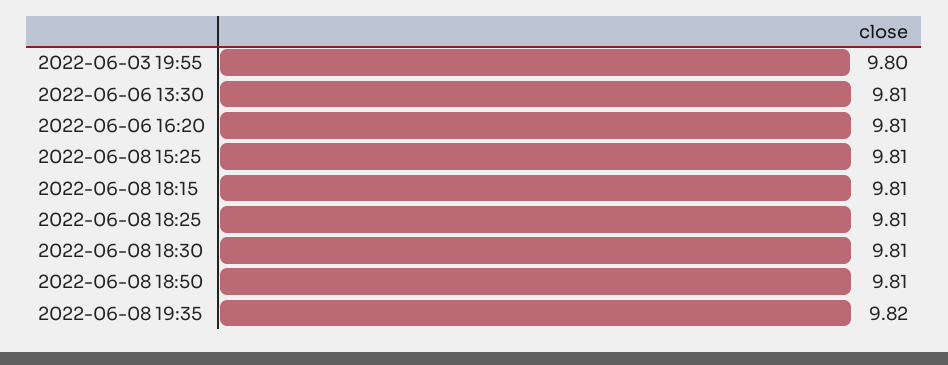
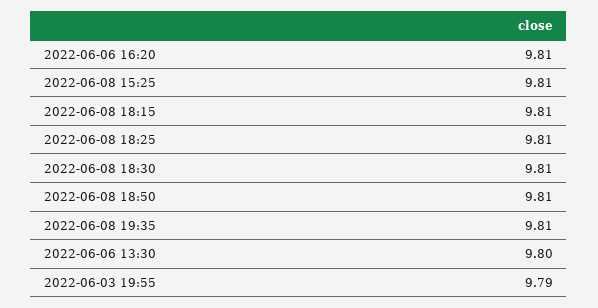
  {
-   "2022-06-03 19:55": 9.8,
+   "2022-06-03 19:55": 9.79,
-   "2022-06-06 13:30": 9.81,
+   "2022-06-06 13:30": 9.8,
    "2022-06-06 16:20": 9.81,
    "2022-06-08 15:25": 9.81,
    "2022-06-08 18:15": 9.81,
    "2022-06-08 18:25": 9.81,
    "2022-06-08 18:30": 9.81,
    "2022-06-08 18:50": 9.81,
-   "2022-06-08 19:35": 9.82
+   "2022-06-08 19:35": 9.81
  }

